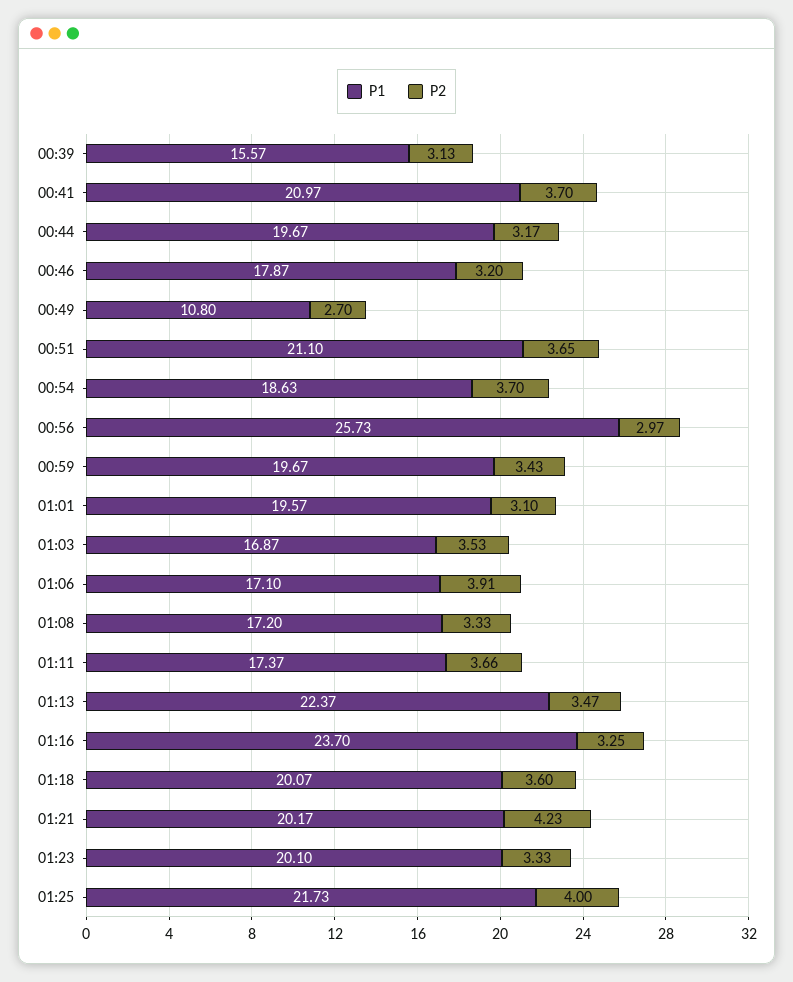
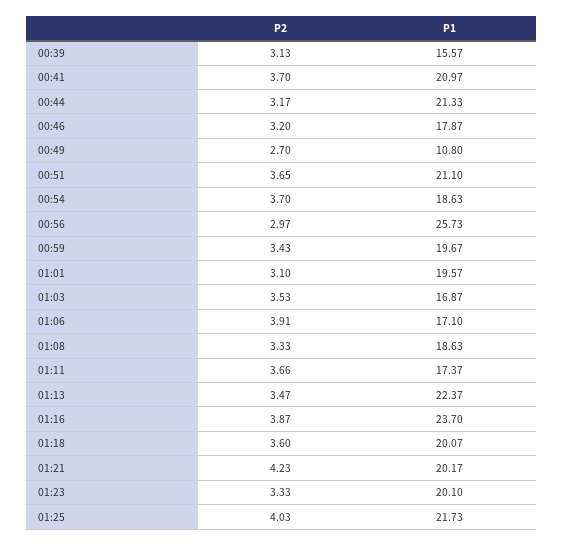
  {
    "P1": {
      "00:39": 15.57,
      "00:41": 20.97,
-     "00:44": 19.67,
+     "00:44": 21.33,
      "00:46": 17.87,
      "00:49": 10.8,
      "00:51": 21.1,
      "00:54": 18.63,
      "00:56": 25.73,
      "00:59": 19.67,
      "01:01": 19.57,
      "01:03": 16.87,
      "01:06": 17.1,
-     "01:08": 17.2,
+     "01:08": 18.63,
      "01:11": 17.37,
      "01:13": 22.37,
      "01:16": 23.7,
      "01:18": 20.07,
      "01:21": 20.17,
      "01:23": 20.1,
      "01:25": 21.73
    },
    "P2": {
      "00:39": 3.13,
      "00:41": 3.7,
      "00:44": 3.17,
      "00:46": 3.2,
      "00:49": 2.7,
      "00:51": 3.65,
      "00:54": 3.7,
      "00:56": 2.97,
      "00:59": 3.43,
      "01:01": 3.1,
      "01:03": 3.53,
      "01:06": 3.91,
      "01:08": 3.33,
      "01:11": 3.66,
      "01:13": 3.47,
-     "01:16": 3.25,
+     "01:16": 3.87,
      "01:18": 3.6,
      "01:21": 4.23,
      "01:23": 3.33,
-     "01:25": 4
+     "01:25": 4.03
    }
  }

